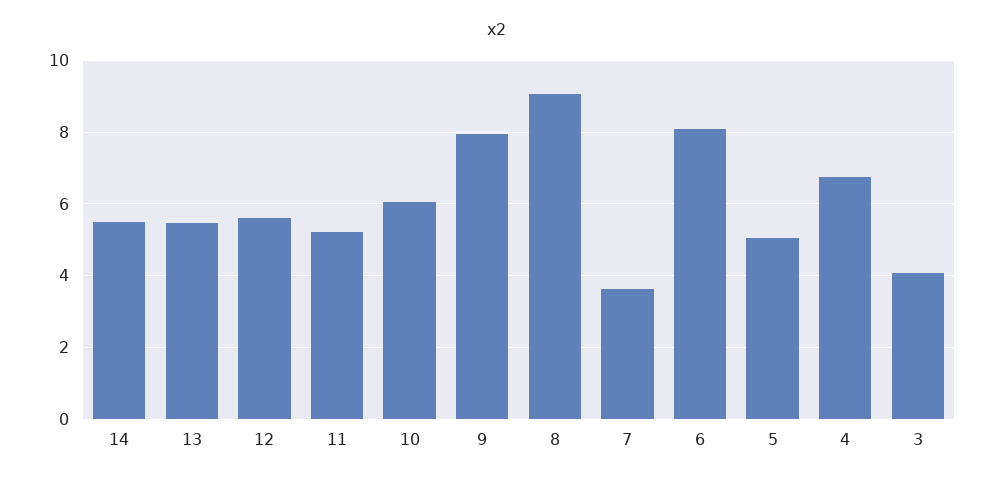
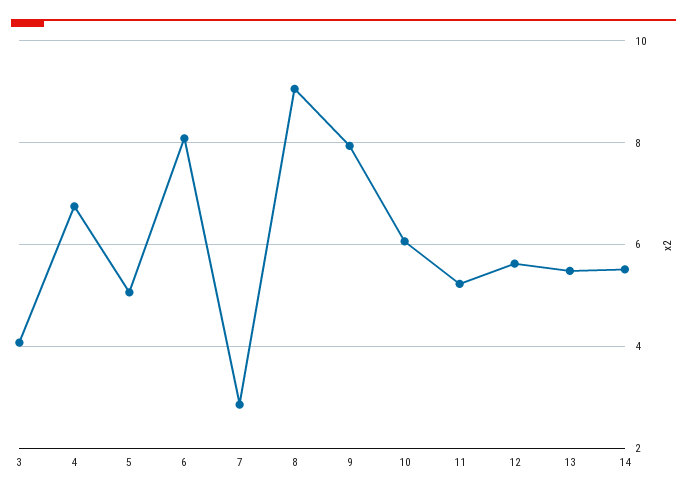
  {
    "14": 5.6,
    "13": 5.4,
    "12": 5.6,
    "11": 5.2,
    "10": 6,
    "9": 8,
    "8": 9,
-   "7": 3.6,
+   "7": 2.8,
    "6": 8,
    "5": 5,
    "4": 6.8,
    "3": 4
  }

